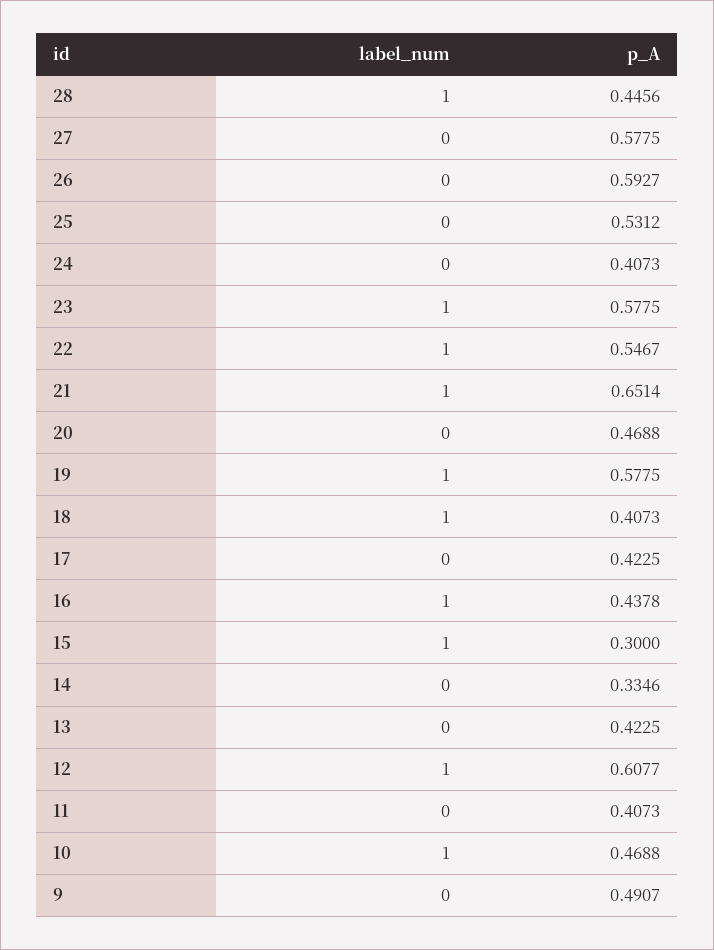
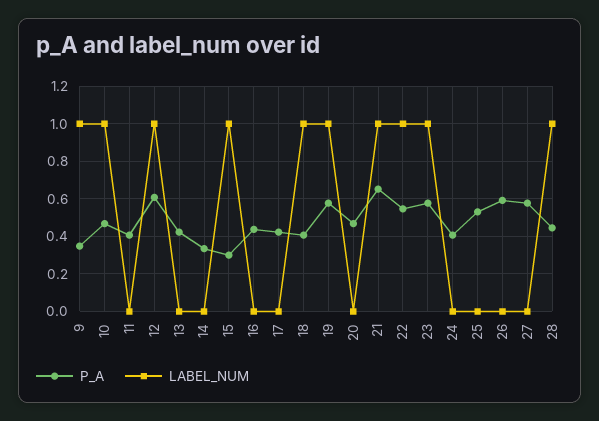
  {
    "label_num": {
      "28": 1,
      "27": 0,
      "26": 0,
      "25": 0,
      "24": 0,
      "23": 1,
      "22": 1,
      "21": 1,
      "20": 0,
      "19": 1,
      "18": 1,
      "17": 0,
-     "16": 1,
+     "16": 0,
      "15": 1,
      "14": 0,
      "13": 0,
      "12": 1,
      "11": 0,
      "10": 1,
-     "9": 0
+     "9": 1
    },
    "p_A": {
      "28": 0.4456,
      "27": 0.5775,
      "26": 0.5927,
      "25": 0.5312,
      "24": 0.4073,
      "23": 0.5775,
      "22": 0.5467,
      "21": 0.6514,
      "20": 0.4688,
      "19": 0.5775,
      "18": 0.4073,
      "17": 0.4225,
      "16": 0.4378,
      "15": 0.3,
      "14": 0.3346,
      "13": 0.4225,
      "12": 0.6077,
      "11": 0.4073,
      "10": 0.4688,
-     "9": 0.4907
+     "9": 0.35
    }
  }

